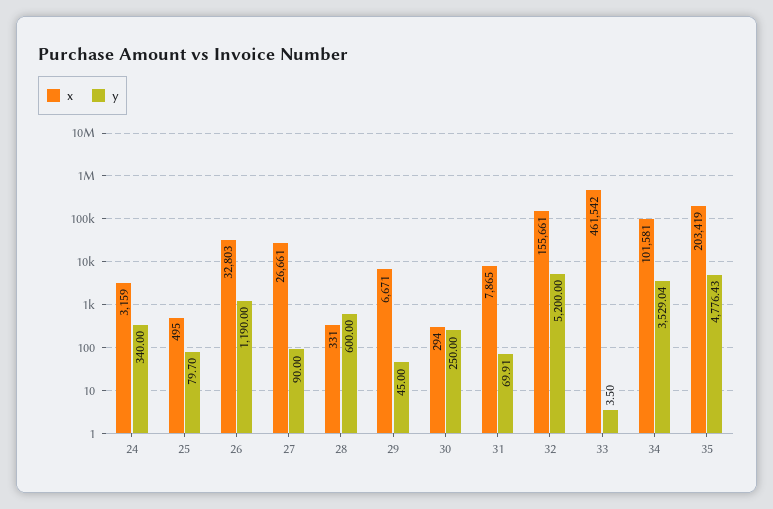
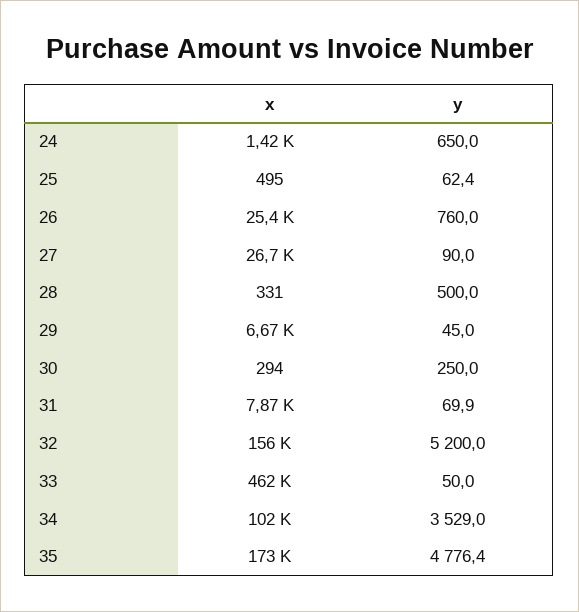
  {
    "x": {
-     "24": 3159,
+     "24": 1420,
      "25": 495,
-     "26": 32803,
+     "26": 25400,
      "27": 26661,
      "28": 331,
      "29": 6671,
      "30": 294,
      "31": 7865,
      "32": 155661,
      "33": 461542,
      "34": 101581,
-     "35": 203419
+     "35": 173000
    },
    "y": {
-     "24": 340,
+     "24": 650,
-     "25": 79.7,
+     "25": 62.4,
-     "26": 1190,
+     "26": 760,
      "27": 90,
-     "28": 600,
+     "28": 500,
      "29": 45,
      "30": 250,
      "31": 69.91,
      "32": 5200,
-     "33": 3.5,
+     "33": 50,
      "34": 3529.04,
      "35": 4776.43
    }
  }

